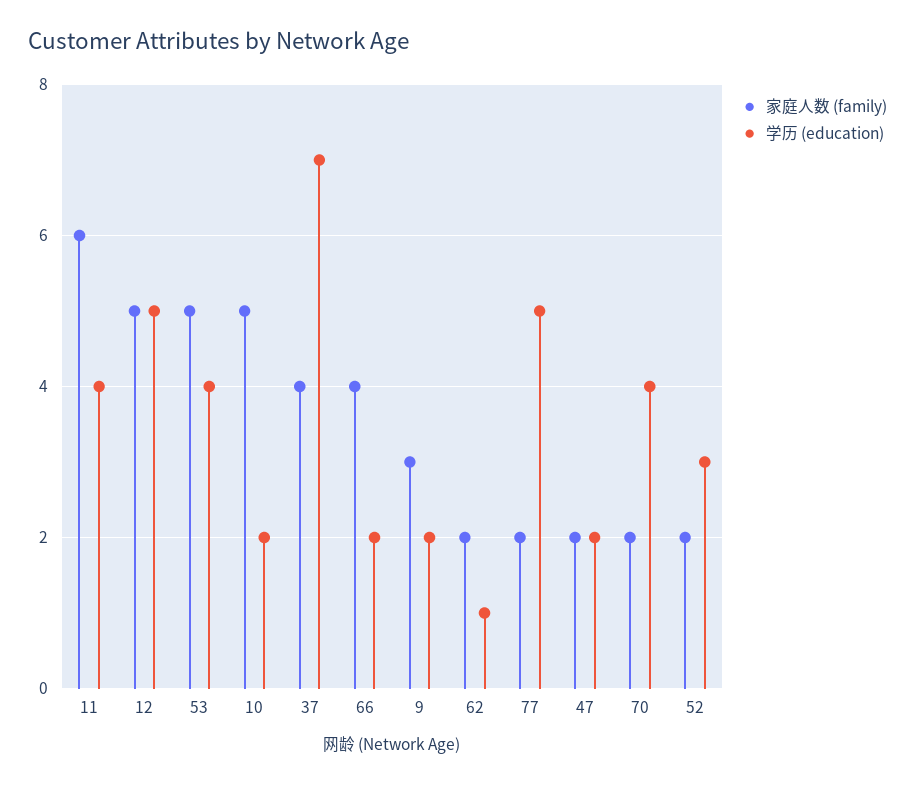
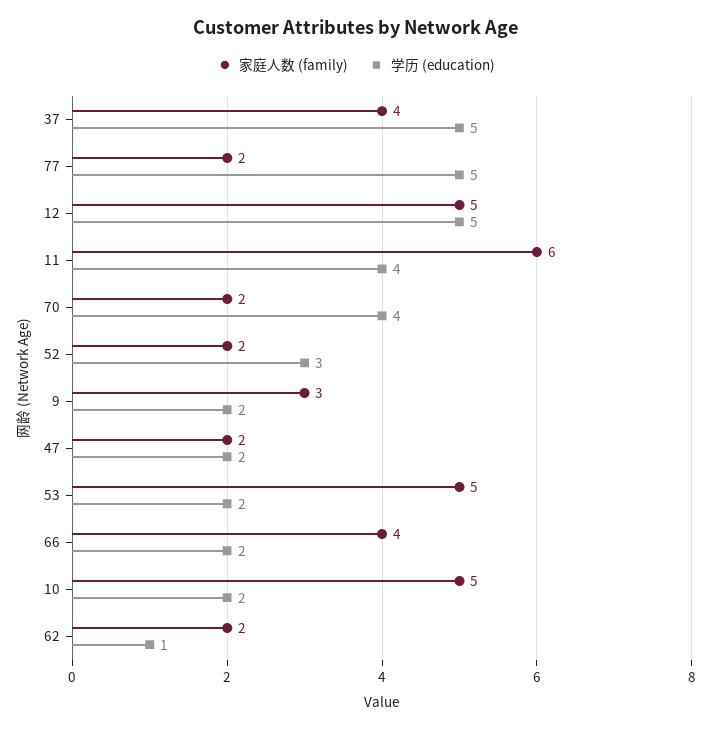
  {
    "家庭人数 (family)": {
      "11": 6,
      "12": 5,
      "53": 5,
      "10": 5,
      "37": 4,
      "66": 4,
      "9": 3,
      "62": 2,
      "77": 2,
      "47": 2,
      "70": 2,
      "52": 2
    },
    "学历 (education)": {
      "11": 4,
      "12": 5,
-     "53": 4,
+     "53": 2,
      "10": 2,
-     "37": 7,
+     "37": 5,
      "66": 2,
      "9": 2,
      "62": 1,
      "77": 5,
      "47": 2,
      "70": 4,
      "52": 3
    }
  }

